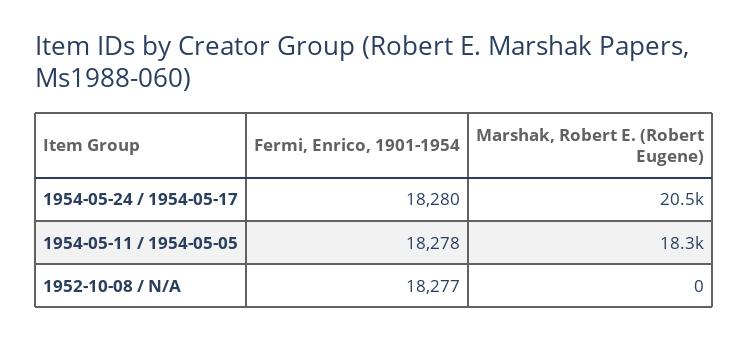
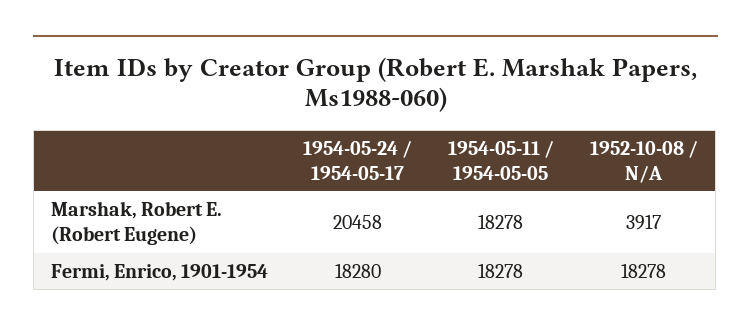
  {
    "Fermi, Enrico, 1901-1954": {
      "1954-05-24 / 1954-05-17": 18280,
      "1954-05-11 / 1954-05-05": 18278,
-     "1952-10-08 / N/A": 18277
+     "1952-10-08 / N/A": 18278
    },
    "Marshak, Robert E. (Robert Eugene)": {
      "1954-05-24 / 1954-05-17": 20458,
      "1954-05-11 / 1954-05-05": 18278,
-     "1952-10-08 / N/A": 0
+     "1952-10-08 / N/A": 3917
    }
  }

